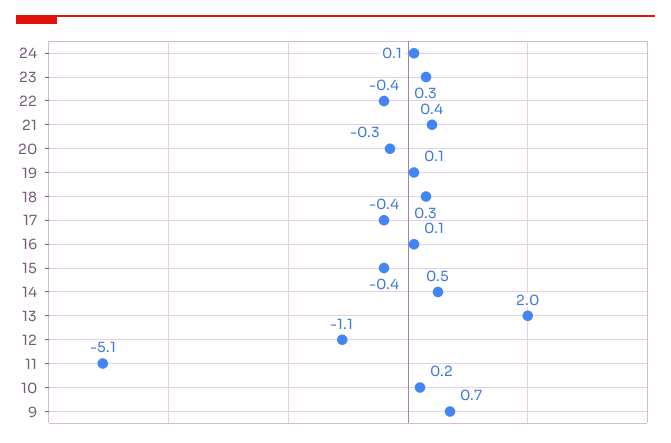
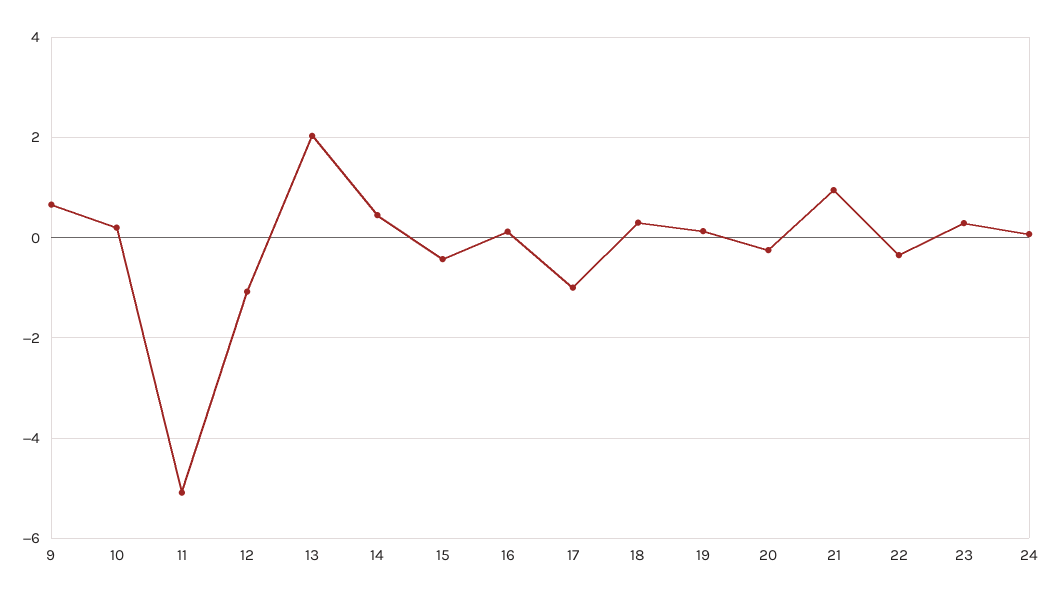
  {
    "24": 0.1,
    "23": 0.3,
    "22": -0.4,
-   "21": 0.4,
+   "21": 1,
    "20": -0.3,
    "19": 0.1,
    "18": 0.3,
-   "17": -0.4,
+   "17": -1,
    "16": 0.1,
    "15": -0.4,
    "14": 0.5,
    "13": 2,
    "12": -1.1,
    "11": -5.1,
    "10": 0.2,
    "9": 0.7
  }

